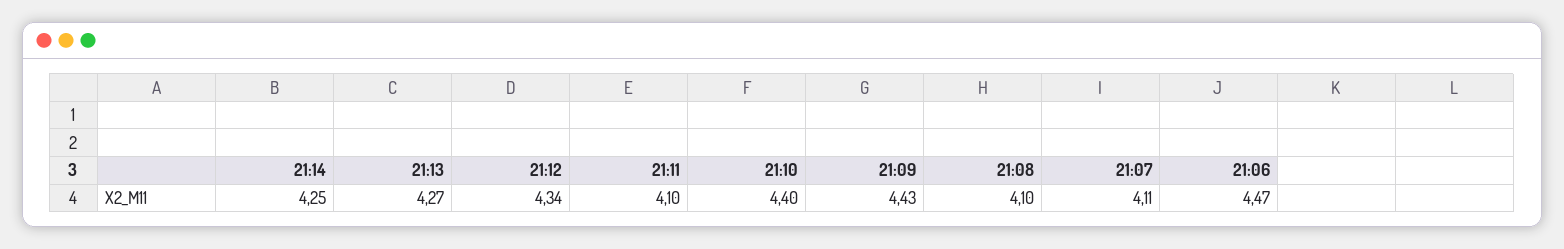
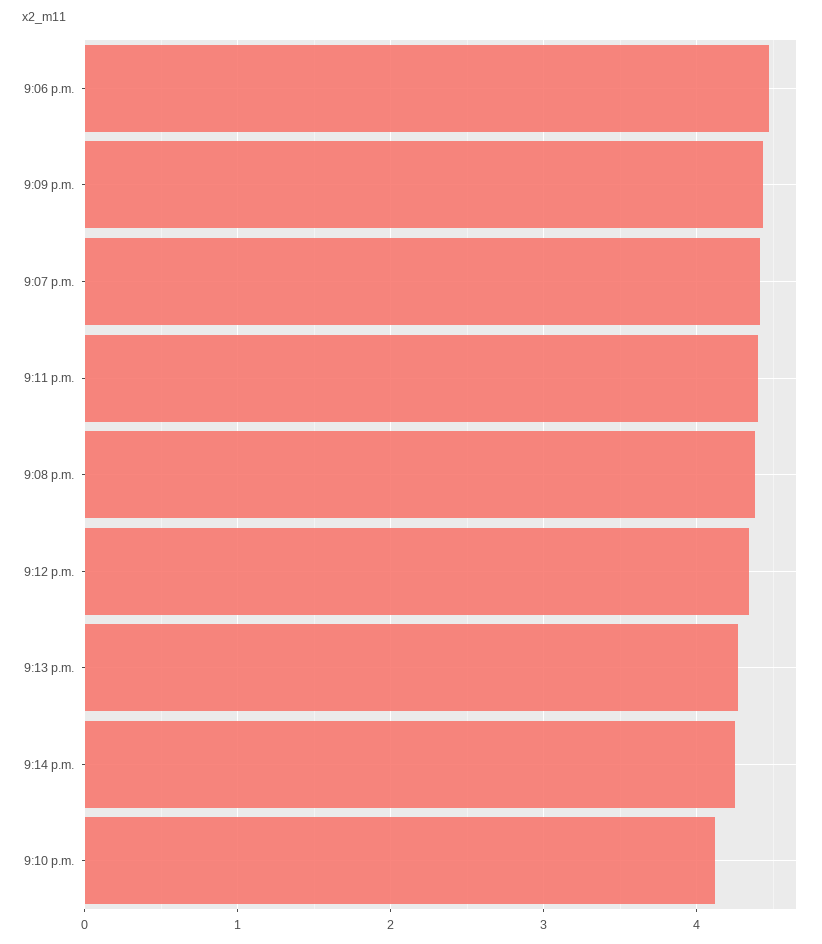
  {
    "21:14": 4.25,
    "21:13": 4.27,
    "21:12": 4.34,
-   "21:11": 4.1,
+   "21:11": 4.4,
-   "21:10": 4.4,
+   "21:10": 4.1,
    "21:09": 4.43,
-   "21:08": 4.1,
+   "21:08": 4.4,
-   "21:07": 4.11,
+   "21:07": 4.4,
    "21:06": 4.47
  }

